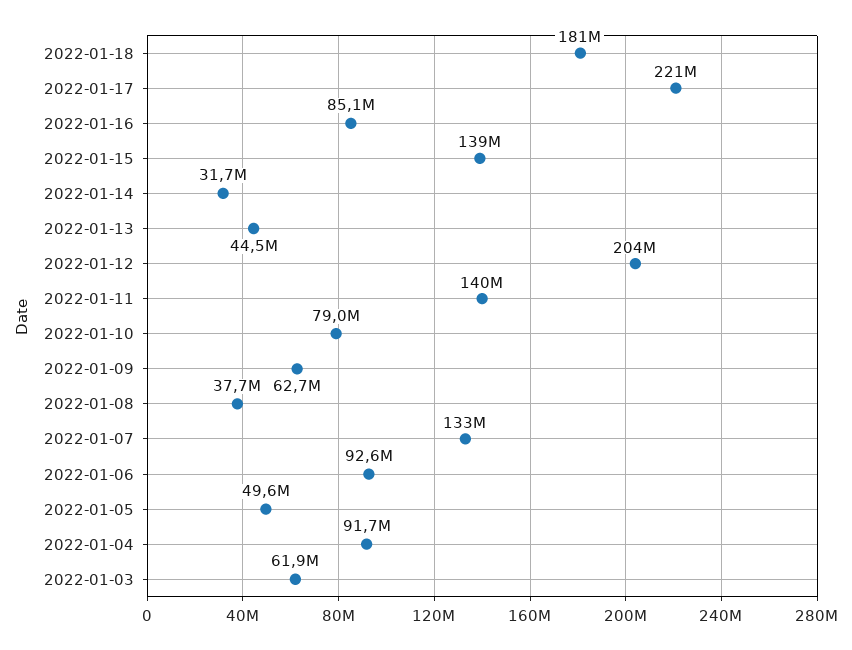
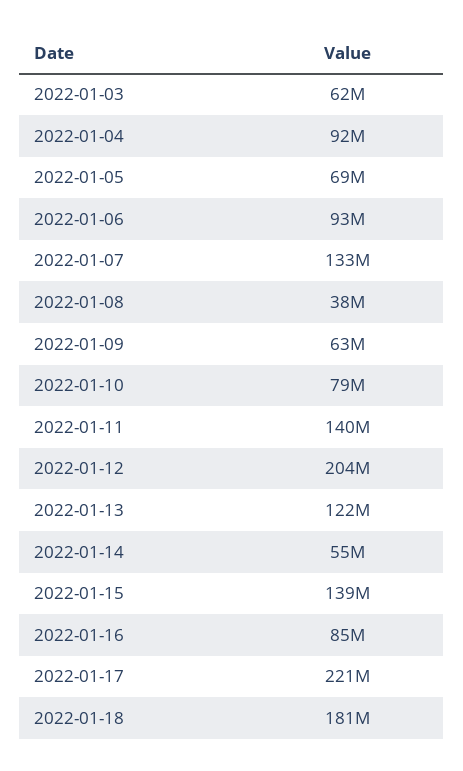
  {
    "2022-01-18": 181000000,
    "2022-01-17": 221000000,
    "2022-01-16": 85100000,
    "2022-01-15": 139000000,
-   "2022-01-14": 31700000,
+   "2022-01-14": 55000000,
-   "2022-01-13": 44500000,
+   "2022-01-13": 122000000,
    "2022-01-12": 204000000,
    "2022-01-11": 140000000,
    "2022-01-10": 79000000,
    "2022-01-09": 62700000,
    "2022-01-08": 37700000,
    "2022-01-07": 133000000,
    "2022-01-06": 92600000,
-   "2022-01-05": 49600000,
+   "2022-01-05": 69000000,
    "2022-01-04": 91700000,
    "2022-01-03": 61900000
  }

